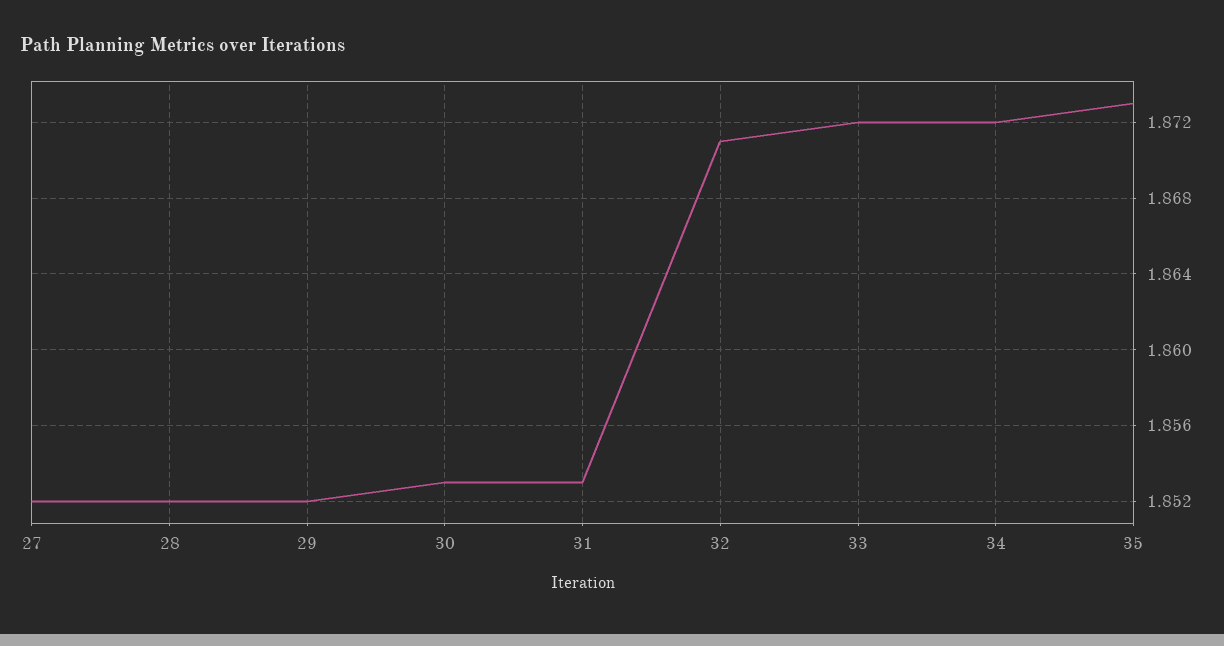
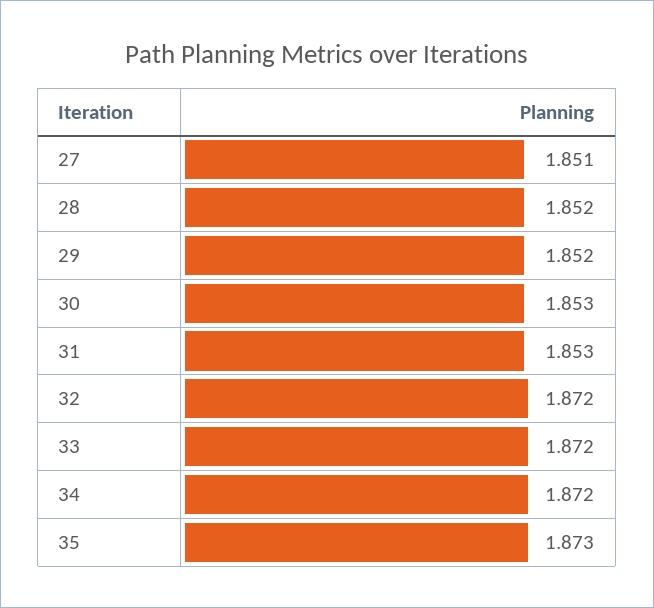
  {
-   "27": 1.852,
+   "27": 1.851,
    "28": 1.852,
    "29": 1.852,
    "30": 1.853,
    "31": 1.853,
-   "32": 1.871,
+   "32": 1.872,
    "33": 1.872,
    "34": 1.872,
    "35": 1.873
  }

